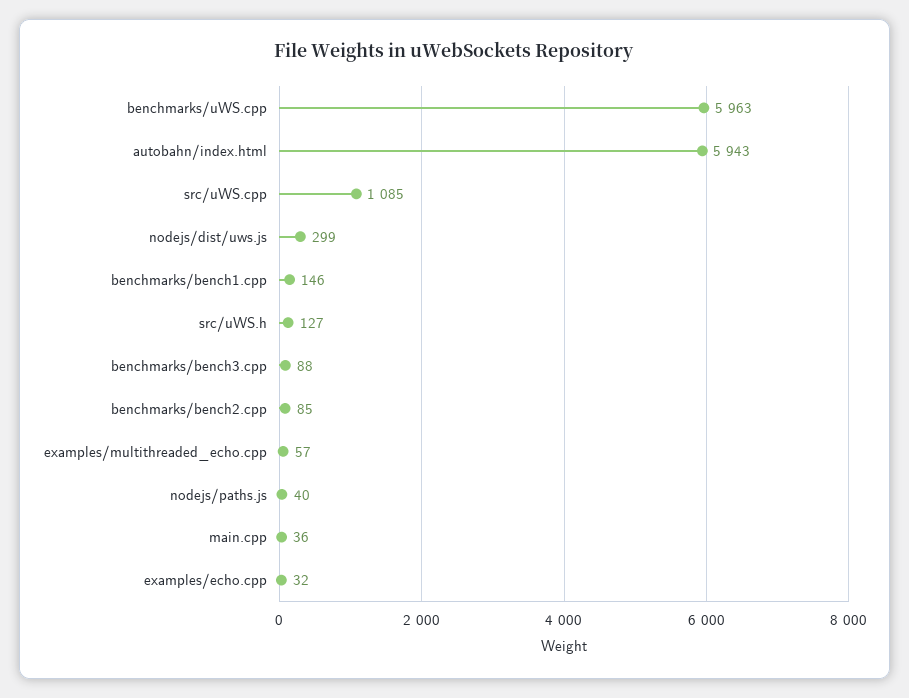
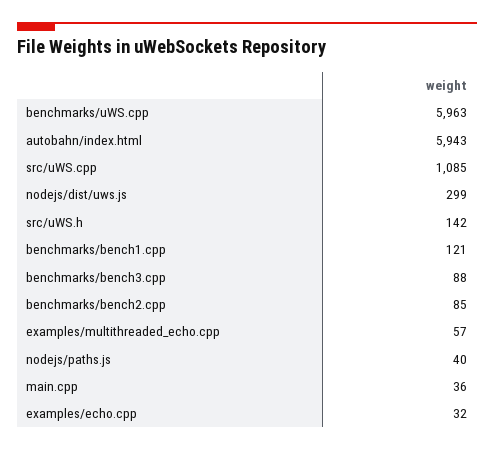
  {
    "benchmarks/uWS.cpp": 5963,
    "autobahn/index.html": 5943,
    "src/uWS.cpp": 1085,
    "nodejs/dist/uws.js": 299,
-   "benchmarks/bench1.cpp": 146,
+   "benchmarks/bench1.cpp": 121,
-   "src/uWS.h": 127,
+   "src/uWS.h": 142,
    "benchmarks/bench3.cpp": 88,
    "benchmarks/bench2.cpp": 85,
    "examples/multithreaded_echo.cpp": 57,
    "nodejs/paths.js": 40,
    "main.cpp": 36,
    "examples/echo.cpp": 32
  }

